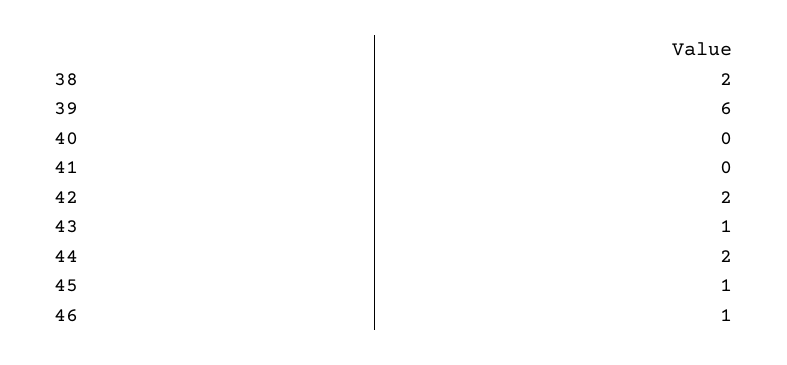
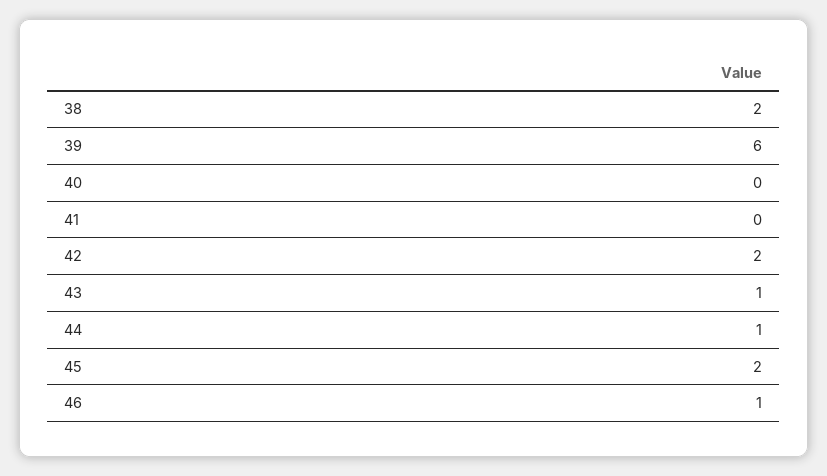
  {
    "38": 2,
    "39": 6,
    "40": 0,
    "41": 0,
    "42": 2,
    "43": 1,
-   "44": 2,
+   "44": 1,
-   "45": 1,
+   "45": 2,
    "46": 1
  }

